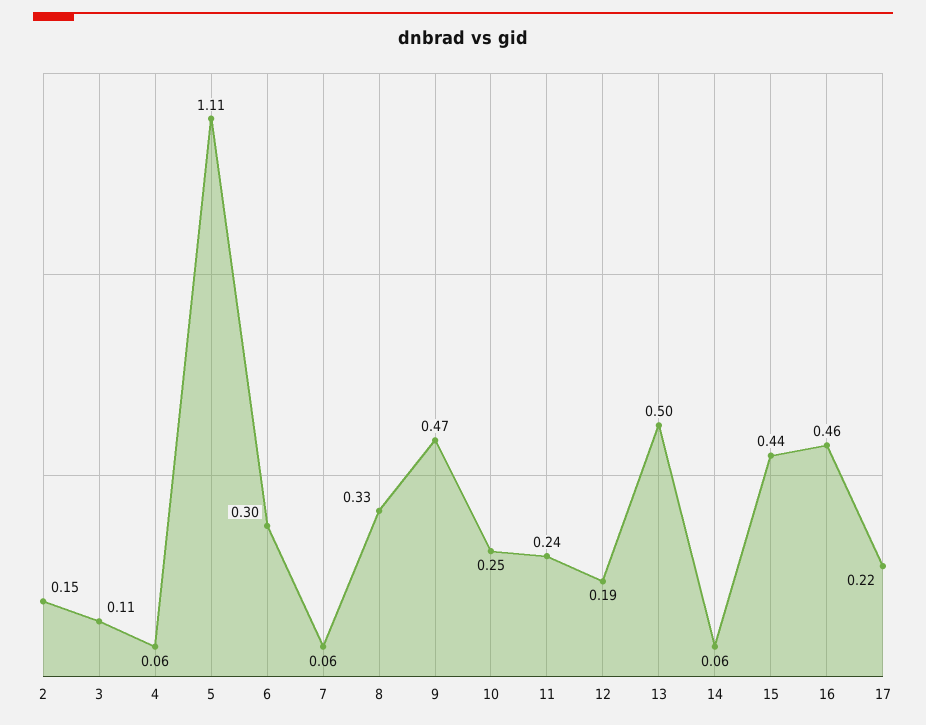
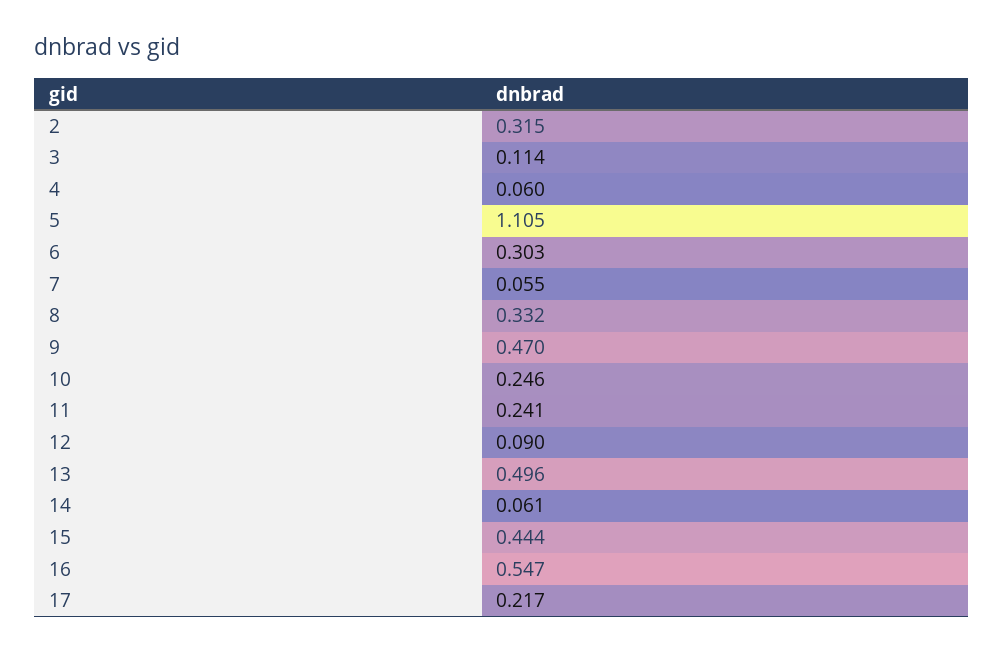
  {
-   "2": 0.15,
+   "2": 0.315,
    "3": 0.114,
    "4": 0.06,
    "5": 1.105,
    "6": 0.303,
    "7": 0.055,
    "8": 0.332,
    "9": 0.47,
    "10": 0.246,
    "11": 0.241,
-   "12": 0.19,
+   "12": 0.09,
    "13": 0.496,
    "14": 0.061,
    "15": 0.444,
-   "16": 0.46,
+   "16": 0.547,
    "17": 0.217
  }

